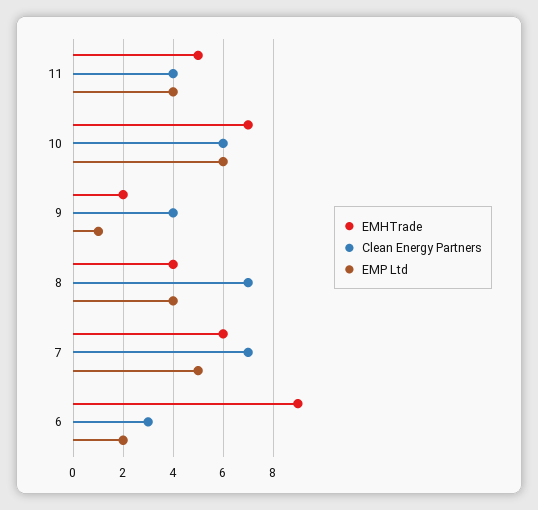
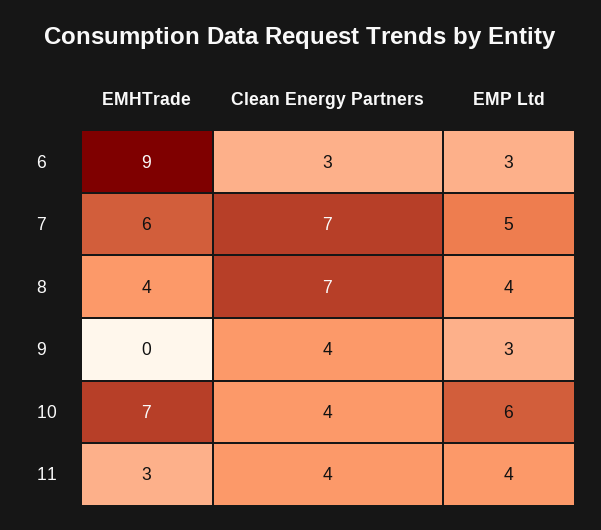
  {
    "EMHTrade": {
-     "11": 5,
+     "11": 3,
      "10": 7,
-     "9": 2,
+     "9": 0,
      "8": 4,
      "7": 6,
      "6": 9
    },
    "Clean Energy Partners": {
      "11": 4,
-     "10": 6,
+     "10": 4,
      "9": 4,
      "8": 7,
      "7": 7,
      "6": 3
    },
    "EMP Ltd": {
      "11": 4,
      "10": 6,
-     "9": 1,
+     "9": 3,
      "8": 4,
      "7": 5,
-     "6": 2
+     "6": 3
    }
  }

